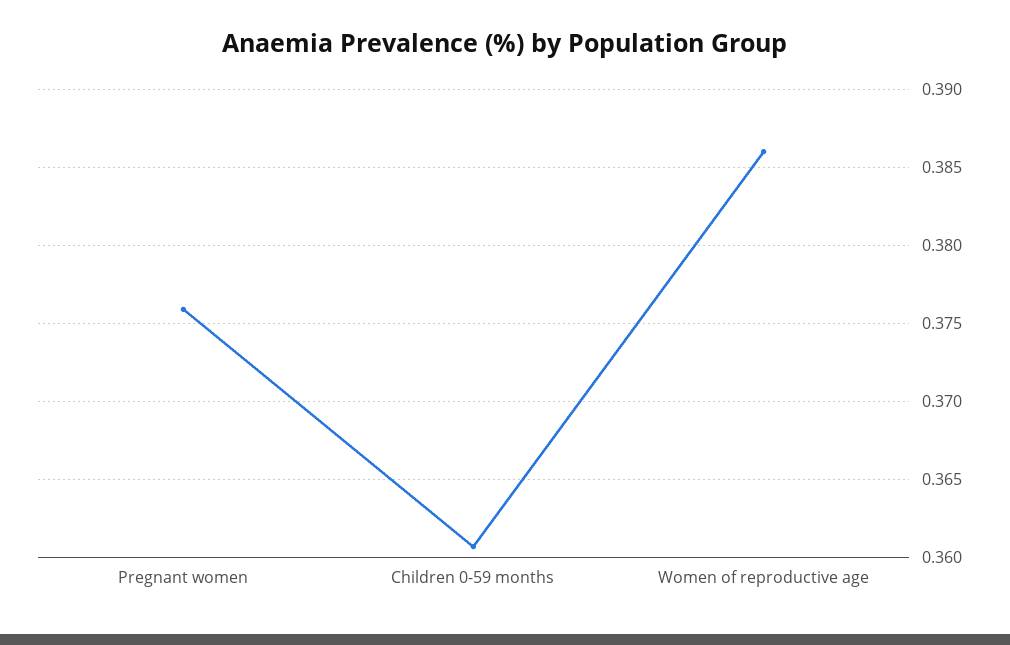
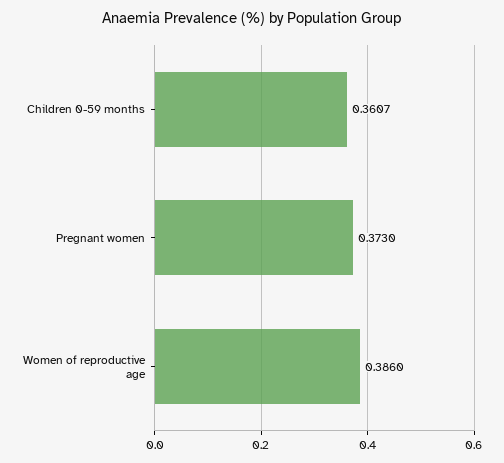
  {
-   "Pregnant women": 0.376,
+   "Pregnant women": 0.373,
    "Children 0-59 months": 0.3607,
    "Women of reproductive age": 0.386
  }

